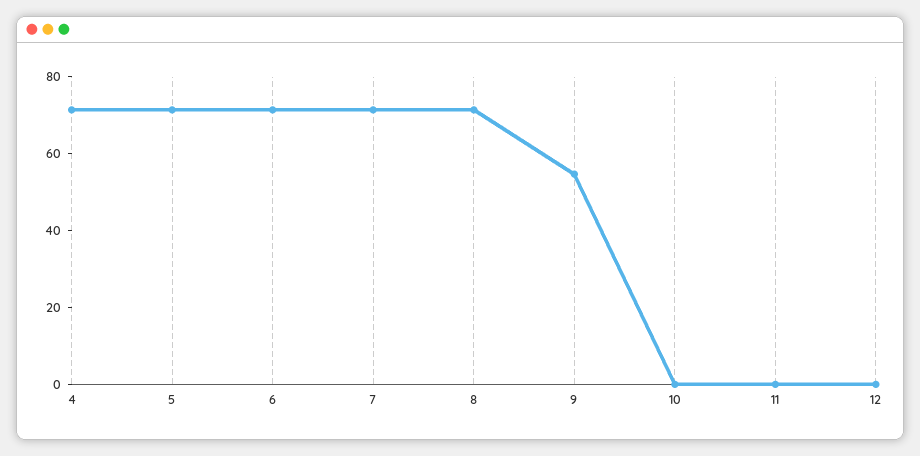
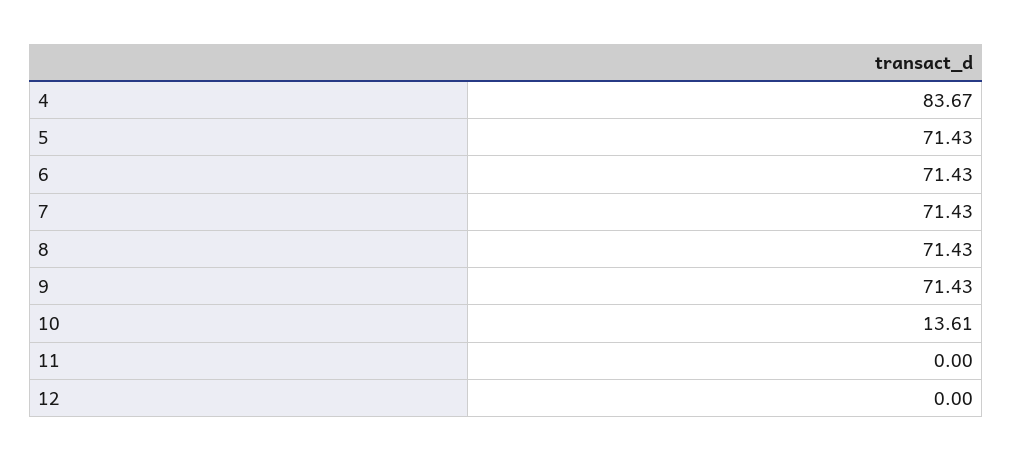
  {
-   "4": 70,
+   "4": 83.67,
    "5": 71.43,
    "6": 71.43,
    "7": 71.43,
    "8": 71.43,
-   "9": 55,
+   "9": 71.43,
-   "10": 0,
+   "10": 13.61,
    "11": 0,
    "12": 0
  }

